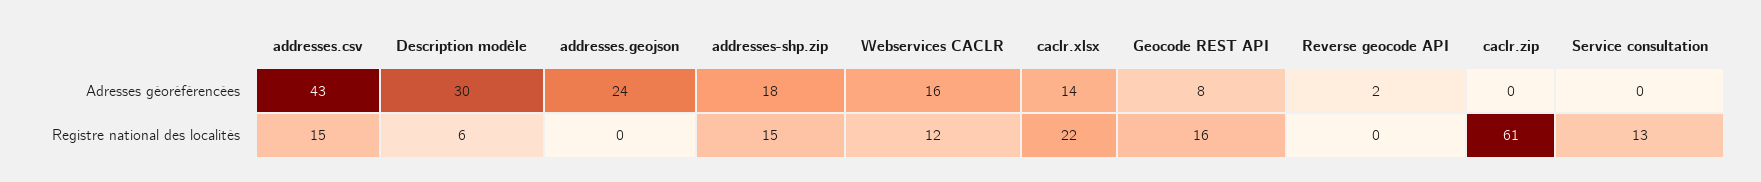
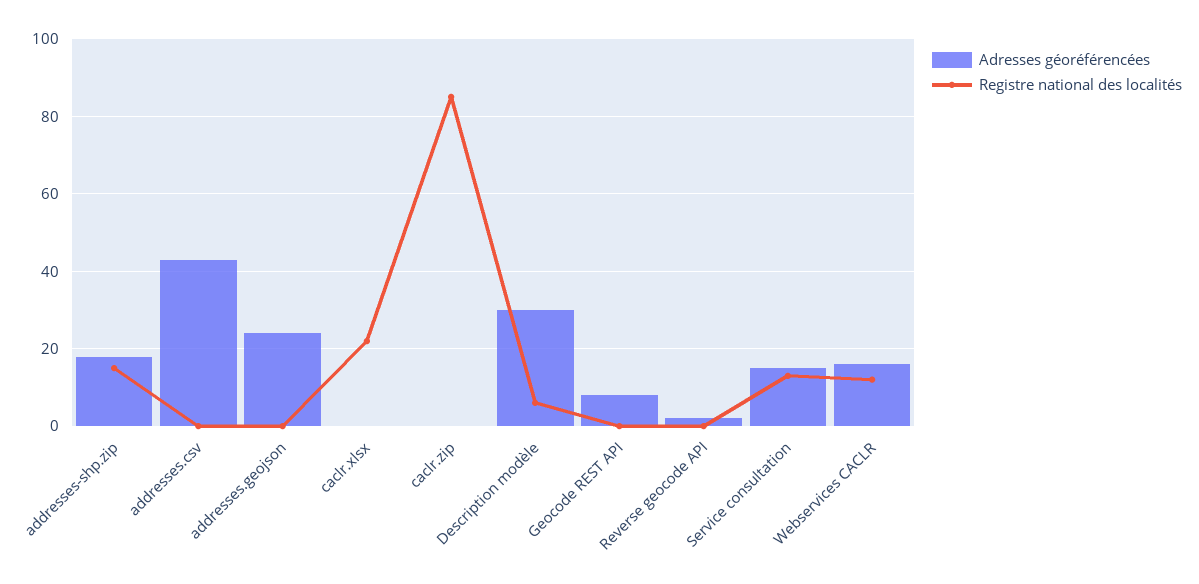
  {
    "Adresses géoréférencées": {
      "addresses.csv": 43,
      "Description modèle": 30,
      "addresses.geojson": 24,
      "addresses-shp.zip": 18,
      "Webservices CACLR": 16,
-     "caclr.xlsx": 14,
+     "caclr.xlsx": 0,
      "Geocode REST API": 8,
      "Reverse geocode API": 2,
      "caclr.zip": 0,
-     "Service consultation": 0
+     "Service consultation": 15
    },
    "Registre national des localités": {
-     "addresses.csv": 15,
+     "addresses.csv": 0,
      "Description modèle": 6,
      "addresses.geojson": 0,
      "addresses-shp.zip": 15,
      "Webservices CACLR": 12,
      "caclr.xlsx": 22,
-     "Geocode REST API": 16,
+     "Geocode REST API": 0,
      "Reverse geocode API": 0,
-     "caclr.zip": 61,
+     "caclr.zip": 85,
      "Service consultation": 13
    }
  }

